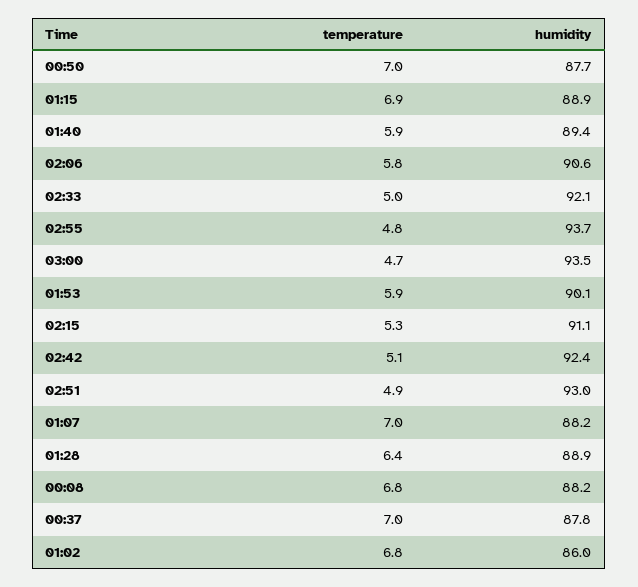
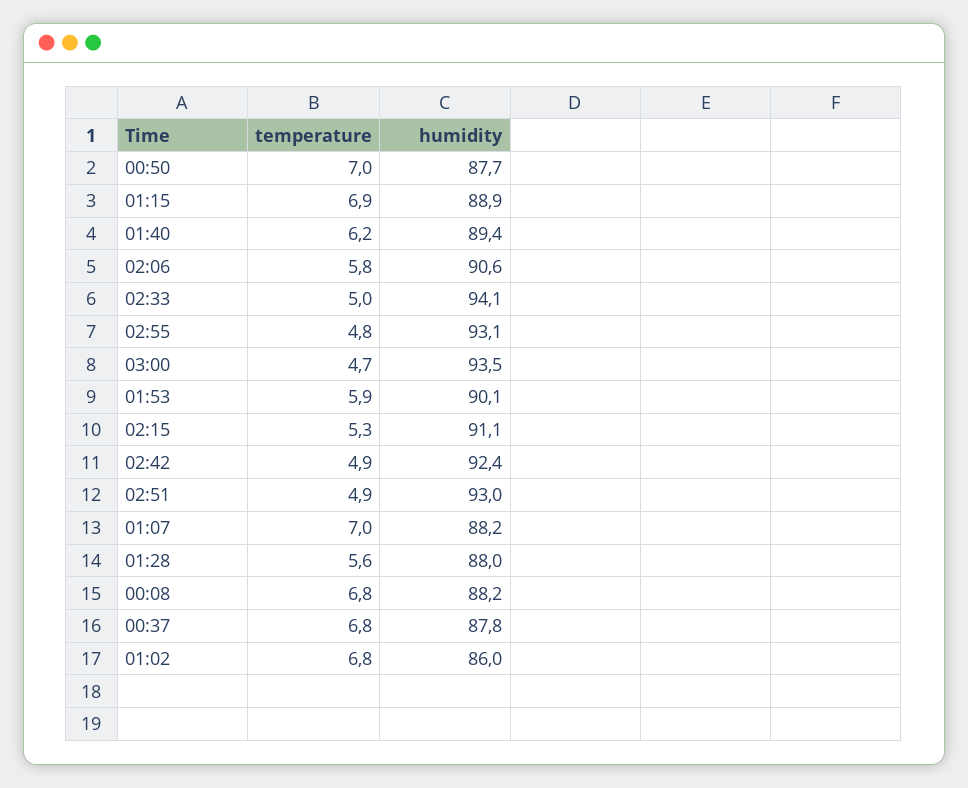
  {
    "temperature": {
      "00:50": 7,
      "01:15": 6.9,
-     "01:40": 5.9,
+     "01:40": 6.2,
      "02:06": 5.8,
      "02:33": 5,
      "02:55": 4.8,
      "03:00": 4.7,
      "01:53": 5.9,
      "02:15": 5.3,
-     "02:42": 5.1,
+     "02:42": 4.9,
      "02:51": 4.9,
      "01:07": 7,
-     "01:28": 6.4,
+     "01:28": 5.6,
      "00:08": 6.8,
-     "00:37": 7,
+     "00:37": 6.8,
      "01:02": 6.8
    },
    "humidity": {
      "00:50": 87.7,
      "01:15": 88.9,
      "01:40": 89.4,
      "02:06": 90.6,
-     "02:33": 92.1,
+     "02:33": 94.1,
-     "02:55": 93.7,
+     "02:55": 93.1,
      "03:00": 93.5,
      "01:53": 90.1,
      "02:15": 91.1,
      "02:42": 92.4,
      "02:51": 93,
      "01:07": 88.2,
-     "01:28": 88.9,
+     "01:28": 88,
      "00:08": 88.2,
      "00:37": 87.8,
      "01:02": 86
    }
  }

